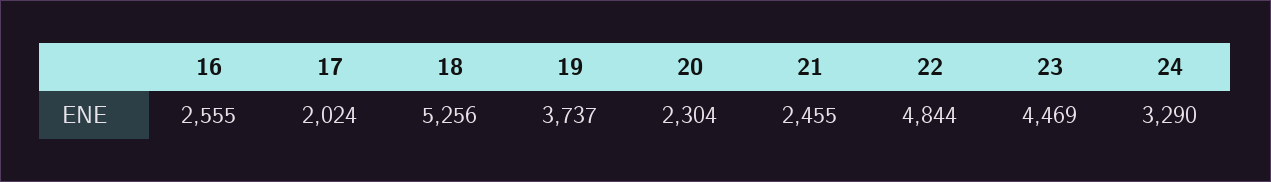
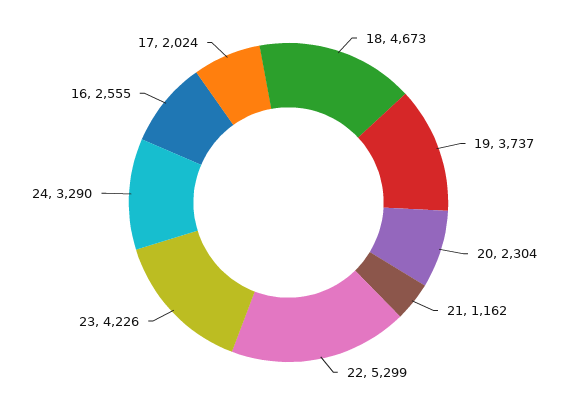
  {
    "16": 2555,
    "17": 2024,
-   "18": 5256,
+   "18": 4673,
    "19": 3737,
    "20": 2304,
-   "21": 2455,
+   "21": 1162,
-   "22": 4844,
+   "22": 5299,
-   "23": 4469,
+   "23": 4226,
    "24": 3290
  }

